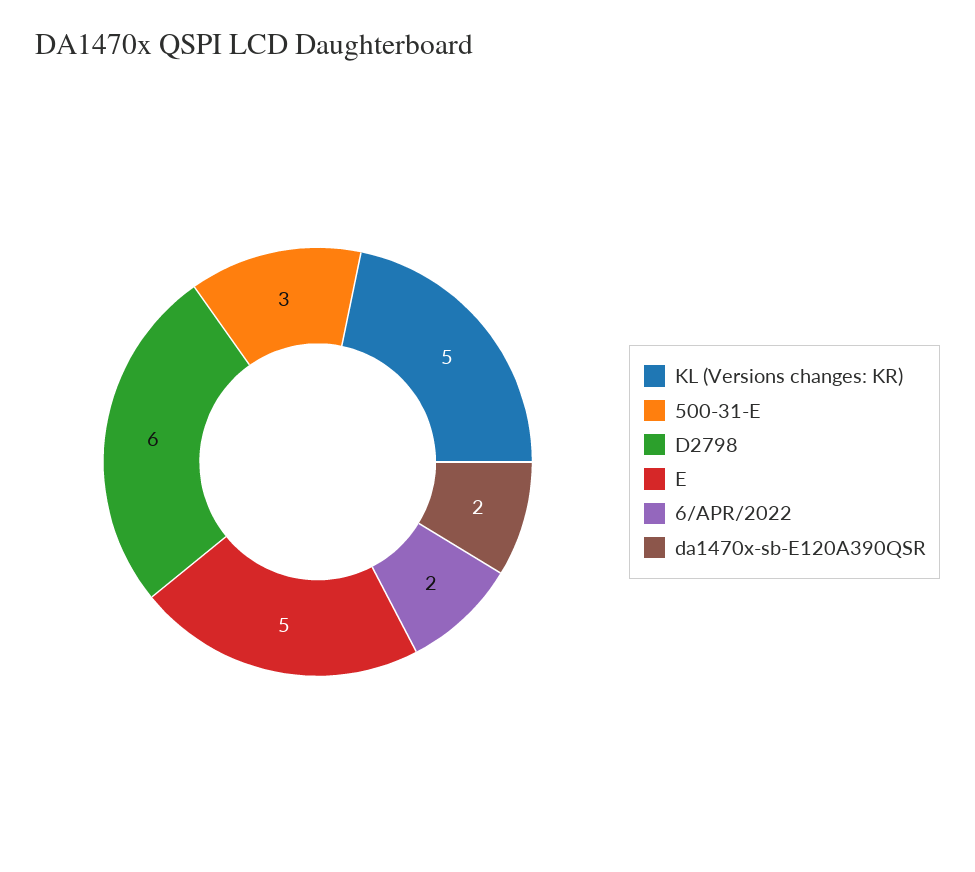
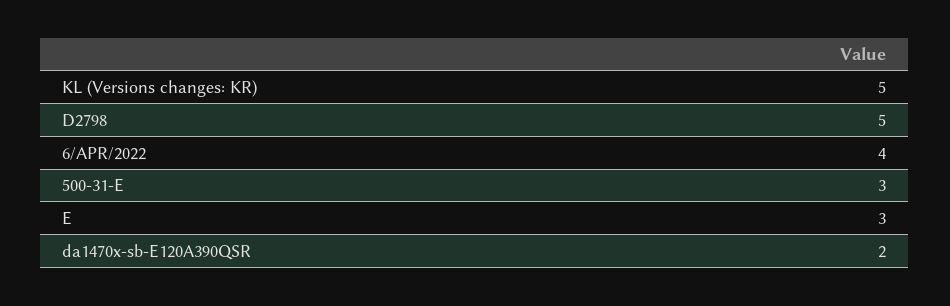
  {
    "KL (Versions changes: KR)": 5,
    "500-31-E": 3,
-   "D2798": 6,
+   "D2798": 5,
-   "E": 5,
+   "E": 3,
-   "6/APR/2022": 2,
+   "6/APR/2022": 4,
    "da1470x-sb-E120A390QSR": 2
  }

